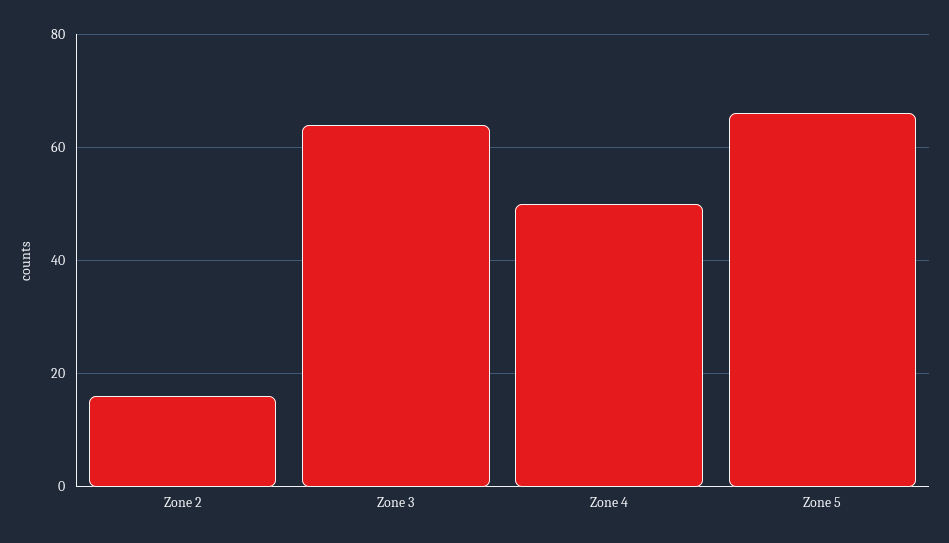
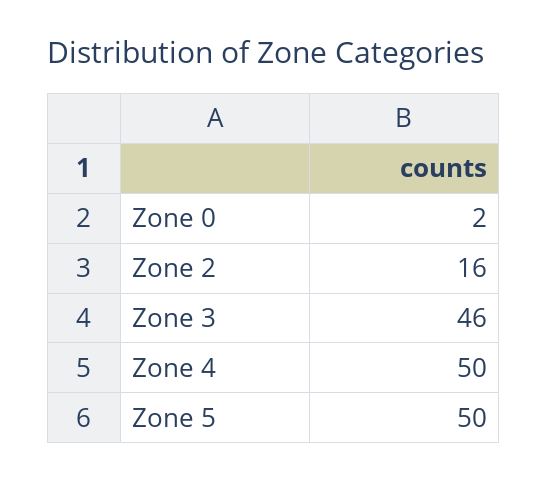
  {
    "Zone 2": 16,
-   "Zone 3": 65,
+   "Zone 3": 46,
    "Zone 4": 50,
-   "Zone 5": 65
+   "Zone 5": 50,
+   "Zone 0": 2
  }

